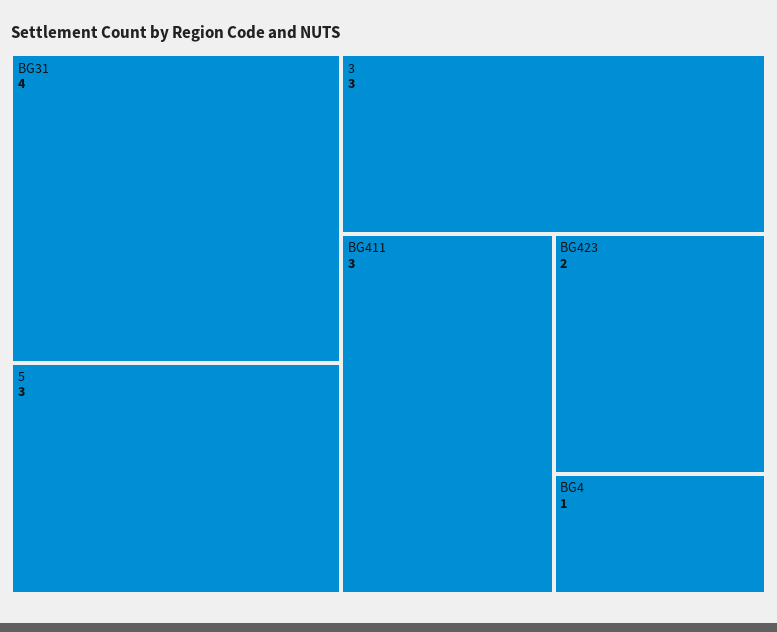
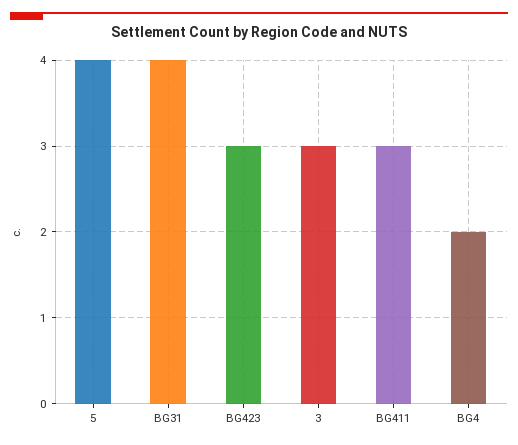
  {
    "BG31": 4,
-   "5": 3,
+   "5": 4,
    "3": 3,
    "BG411": 3,
-   "BG423": 2,
+   "BG423": 3,
-   "BG4": 1
+   "BG4": 2
  }

